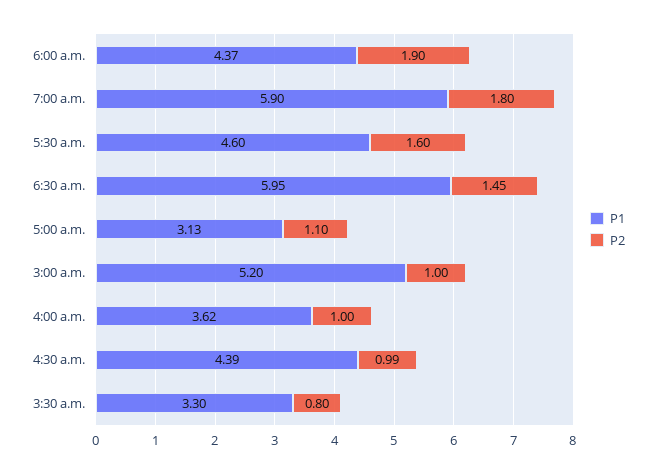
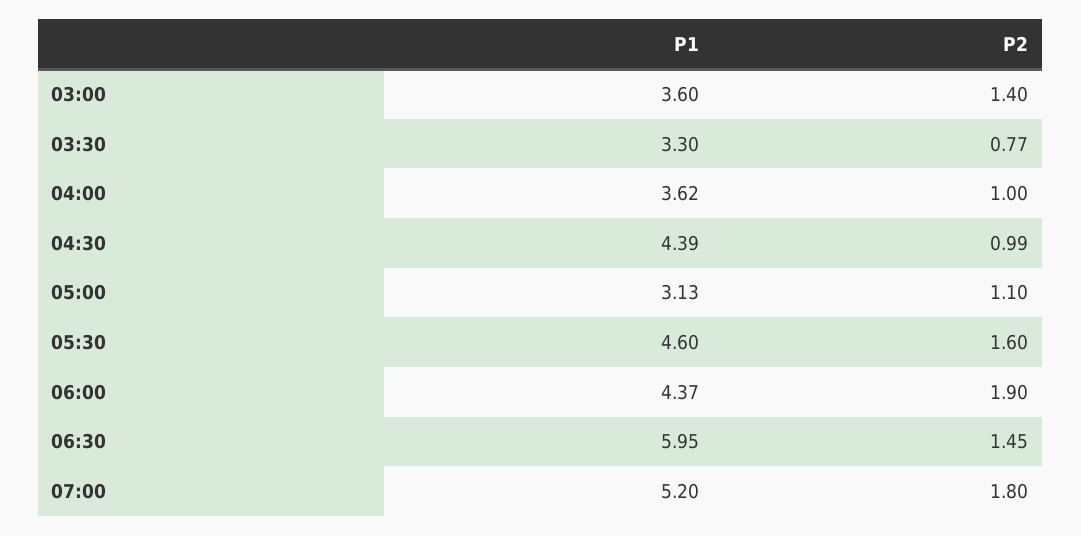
  {
    "P1": {
      "6:00 a.m.": 4.37,
-     "7:00 a.m.": 5.9,
+     "7:00 a.m.": 5.2,
      "5:30 a.m.": 4.6,
      "6:30 a.m.": 5.95,
      "5:00 a.m.": 3.13,
-     "3:00 a.m.": 5.2,
+     "3:00 a.m.": 3.6,
      "4:00 a.m.": 3.62,
      "4:30 a.m.": 4.39,
      "3:30 a.m.": 3.3
    },
    "P2": {
      "6:00 a.m.": 1.9,
      "7:00 a.m.": 1.8,
      "5:30 a.m.": 1.6,
      "6:30 a.m.": 1.45,
      "5:00 a.m.": 1.1,
-     "3:00 a.m.": 1,
+     "3:00 a.m.": 1.4,
      "4:00 a.m.": 1,
      "4:30 a.m.": 0.99,
-     "3:30 a.m.": 0.8
+     "3:30 a.m.": 0.77
    }
  }

